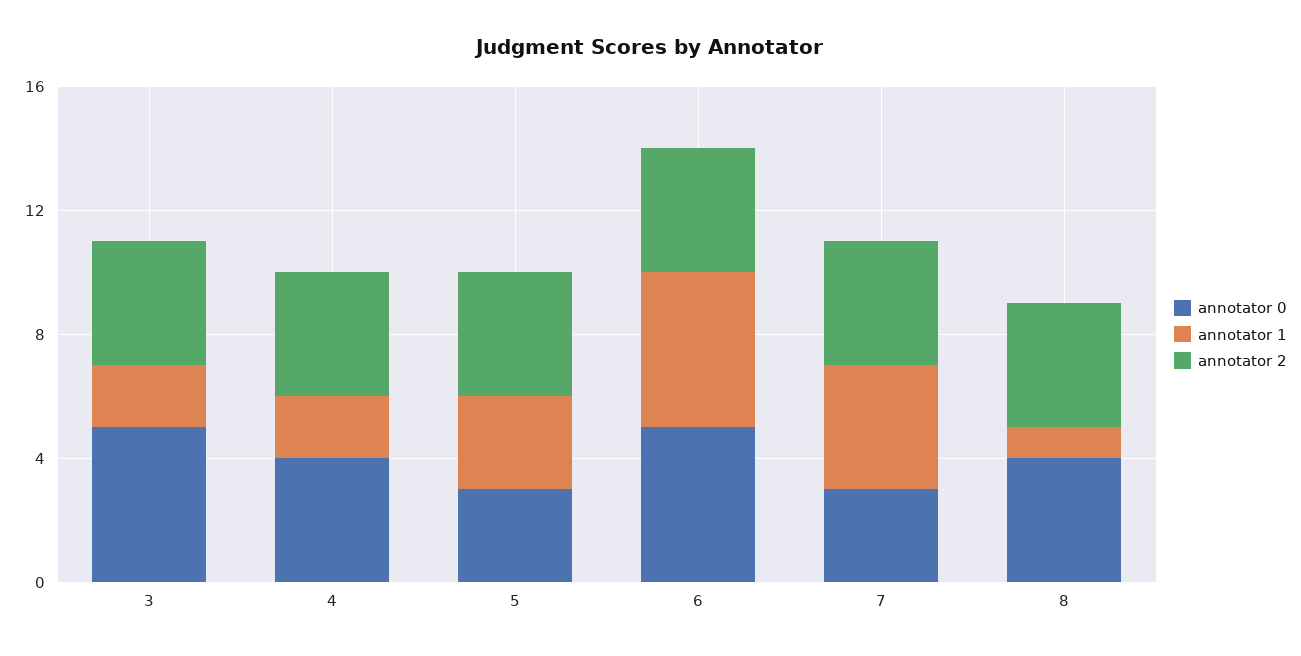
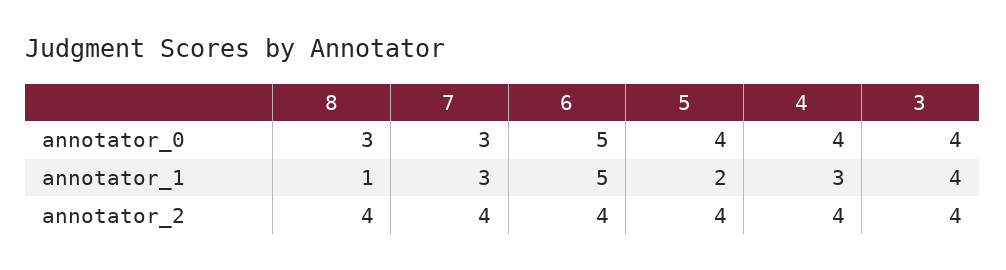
  {
    "annotator 0": {
-     "3": 5,
+     "3": 4,
      "4": 4,
-     "5": 3,
+     "5": 4,
      "6": 5,
      "7": 3,
-     "8": 4
+     "8": 3
    },
    "annotator 1": {
-     "3": 2,
+     "3": 4,
-     "4": 2,
+     "4": 3,
-     "5": 3,
+     "5": 2,
      "6": 5,
-     "7": 4,
+     "7": 3,
      "8": 1
    },
    "annotator 2": {
      "3": 4,
      "4": 4,
      "5": 4,
      "6": 4,
      "7": 4,
      "8": 4
    }
  }

